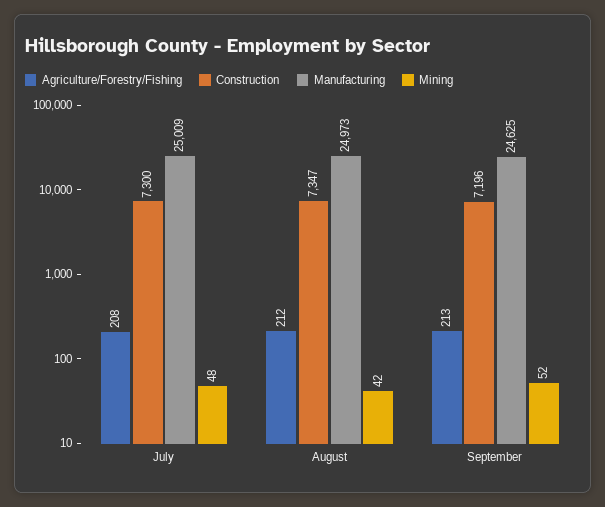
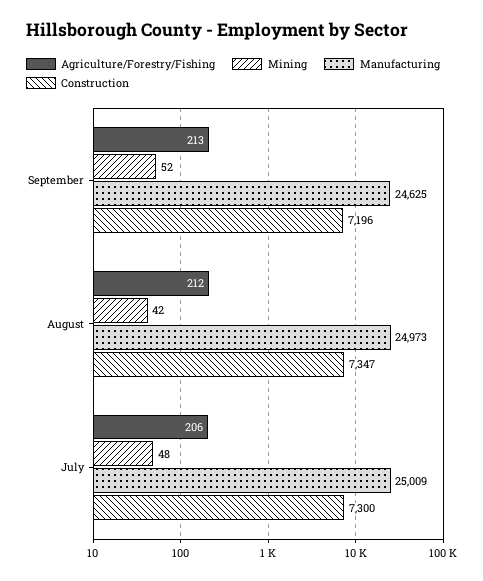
  {
    "Agriculture/Forestry/Fishing": {
-     "July": 208,
+     "July": 206,
      "August": 212,
      "September": 213
    },
    "Construction": {
      "July": 7300,
      "August": 7347,
      "September": 7196
    },
    "Manufacturing": {
      "July": 25009,
      "August": 24973,
      "September": 24625
    },
    "Mining": {
      "July": 48,
      "August": 42,
      "September": 52
    }
  }

